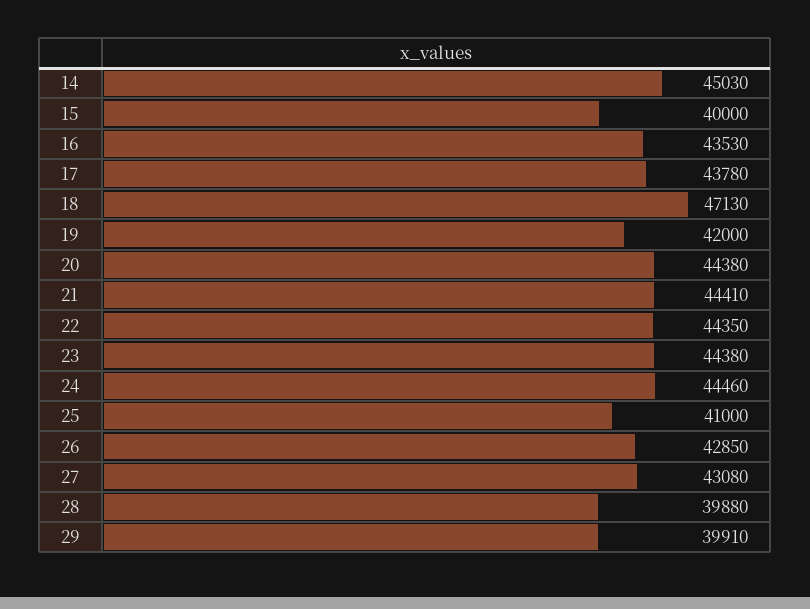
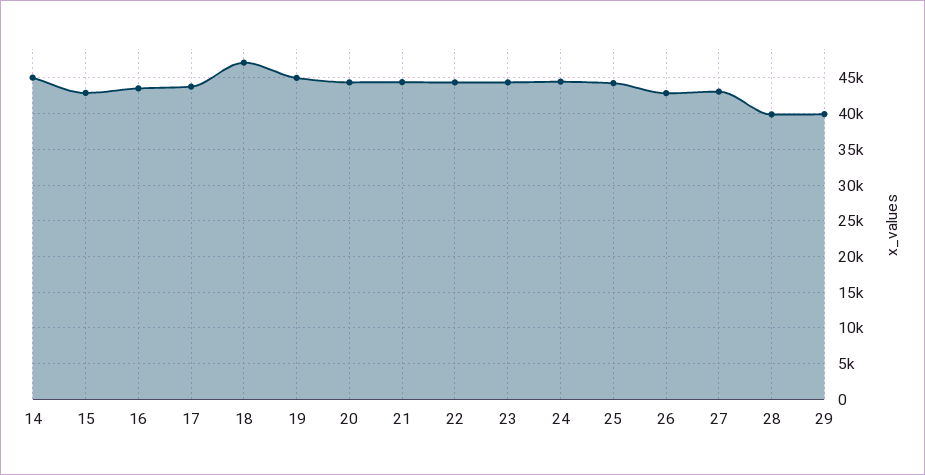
  {
    "14": 45030,
-   "15": 40000,
+   "15": 43000,
    "16": 43530,
    "17": 43780,
    "18": 47130,
-   "19": 42000,
+   "19": 45000,
    "20": 44380,
    "21": 44410,
    "22": 44350,
    "23": 44380,
    "24": 44460,
-   "25": 41000,
+   "25": 44000,
    "26": 42850,
    "27": 43080,
    "28": 39880,
    "29": 39910
  }

